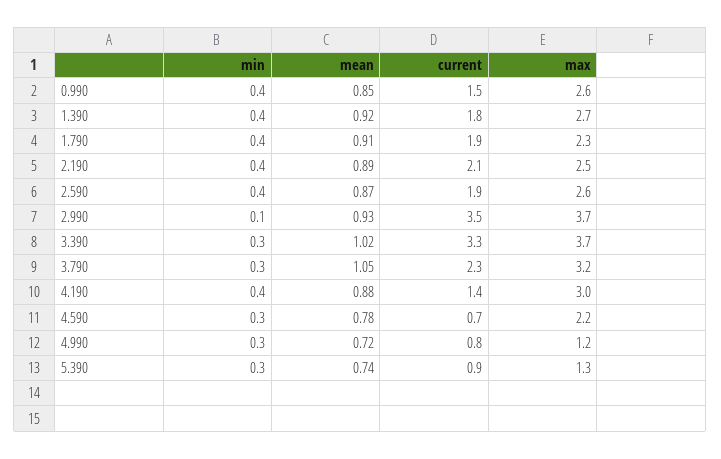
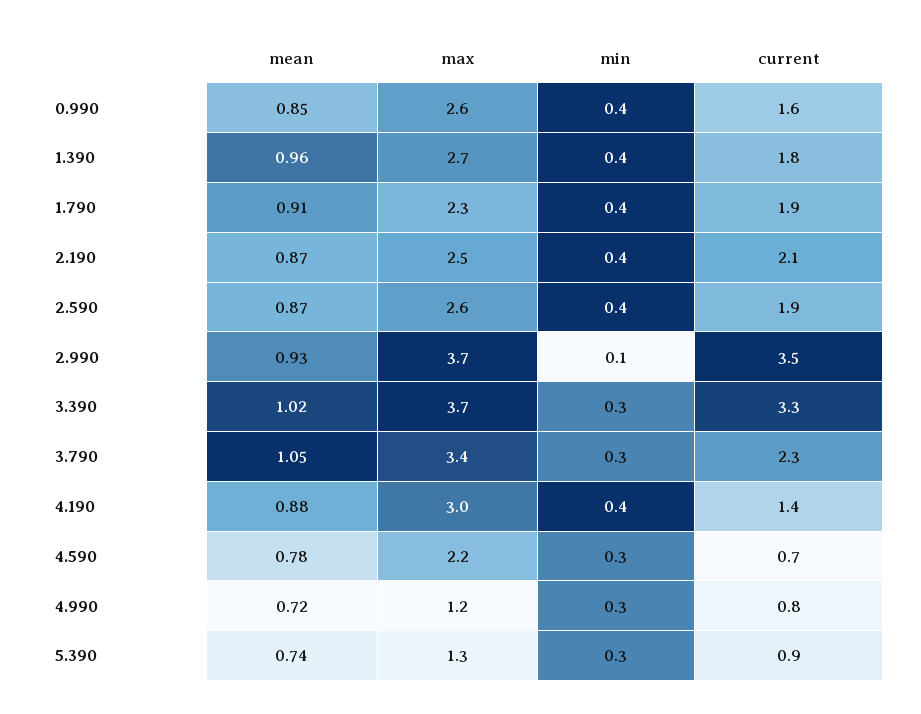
  {
    "min": {
      "0.990": 0.4,
      "1.390": 0.4,
      "1.790": 0.4,
      "2.190": 0.4,
      "2.590": 0.4,
      "2.990": 0.1,
      "3.390": 0.3,
      "3.790": 0.3,
      "4.190": 0.4,
      "4.590": 0.3,
      "4.990": 0.3,
      "5.390": 0.3
    },
    "mean": {
      "0.990": 0.85,
-     "1.390": 0.92,
+     "1.390": 0.96,
      "1.790": 0.91,
-     "2.190": 0.89,
+     "2.190": 0.87,
      "2.590": 0.87,
      "2.990": 0.93,
      "3.390": 1.02,
      "3.790": 1.05,
      "4.190": 0.88,
      "4.590": 0.78,
      "4.990": 0.72,
      "5.390": 0.74
    },
    "current": {
-     "0.990": 1.5,
+     "0.990": 1.6,
      "1.390": 1.8,
      "1.790": 1.9,
      "2.190": 2.1,
      "2.590": 1.9,
      "2.990": 3.5,
      "3.390": 3.3,
      "3.790": 2.3,
      "4.190": 1.4,
      "4.590": 0.7,
      "4.990": 0.8,
      "5.390": 0.9
    },
    "max": {
      "0.990": 2.6,
      "1.390": 2.7,
      "1.790": 2.3,
      "2.190": 2.5,
      "2.590": 2.6,
      "2.990": 3.7,
      "3.390": 3.7,
-     "3.790": 3.2,
+     "3.790": 3.4,
      "4.190": 3,
      "4.590": 2.2,
      "4.990": 1.2,
      "5.390": 1.3
    }
  }

